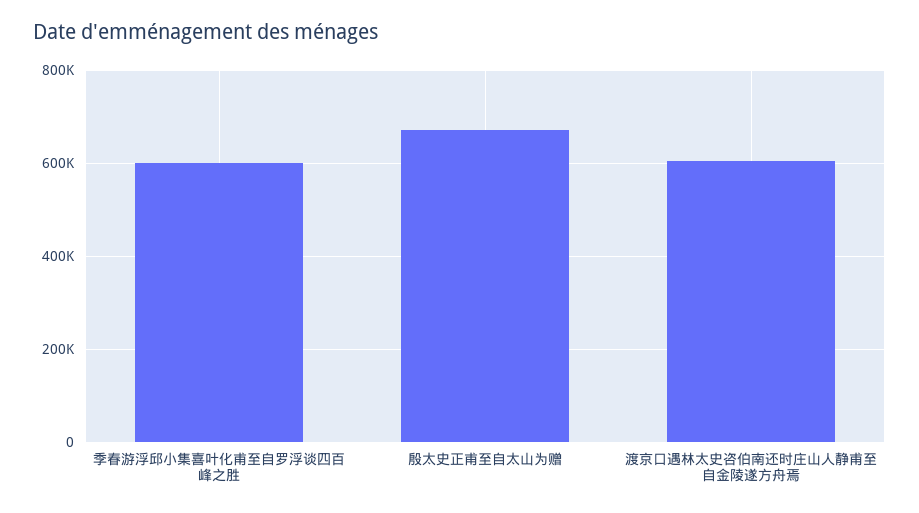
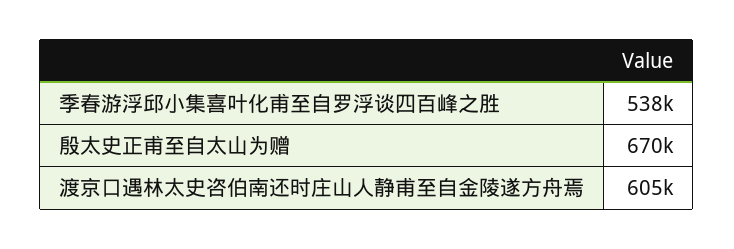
  {
-   "季春游浮邱小集喜叶化甫至自罗浮谈四百峰之胜": 600000,
+   "季春游浮邱小集喜叶化甫至自罗浮谈四百峰之胜": 538000,
    "殷太史正甫至自太山为赠": 670000,
    "渡京口遇林太史咨伯南还时庄山人静甫至自金陵遂方舟焉": 605000
  }

